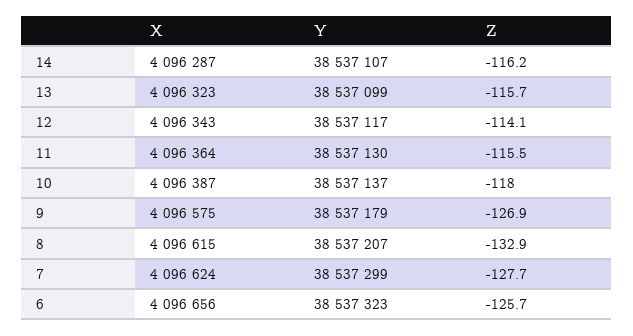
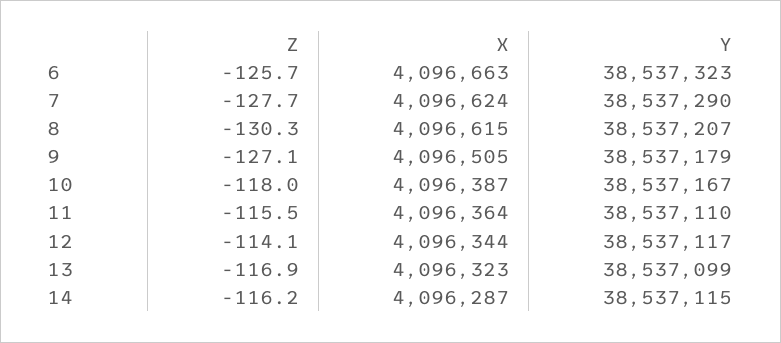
  {
    "X": {
      "14": 4096287,
      "13": 4096323,
-     "12": 4096343,
+     "12": 4096344,
      "11": 4096364,
      "10": 4096387,
-     "9": 4096575,
+     "9": 4096505,
      "8": 4096615,
      "7": 4096624,
-     "6": 4096656
+     "6": 4096663
    },
    "Y": {
-     "14": 38537107,
+     "14": 38537115,
      "13": 38537099,
      "12": 38537117,
-     "11": 38537130,
+     "11": 38537110,
-     "10": 38537137,
+     "10": 38537167,
      "9": 38537179,
      "8": 38537207,
-     "7": 38537299,
+     "7": 38537290,
      "6": 38537323
    },
    "Z": {
      "14": -116.2,
-     "13": -115.7,
+     "13": -116.9,
      "12": -114.1,
      "11": -115.5,
      "10": -118,
-     "9": -126.9,
+     "9": -127.1,
-     "8": -132.9,
+     "8": -130.3,
      "7": -127.7,
      "6": -125.7
    }
  }

